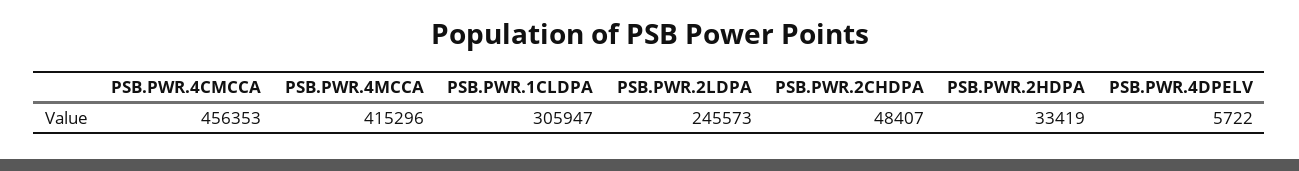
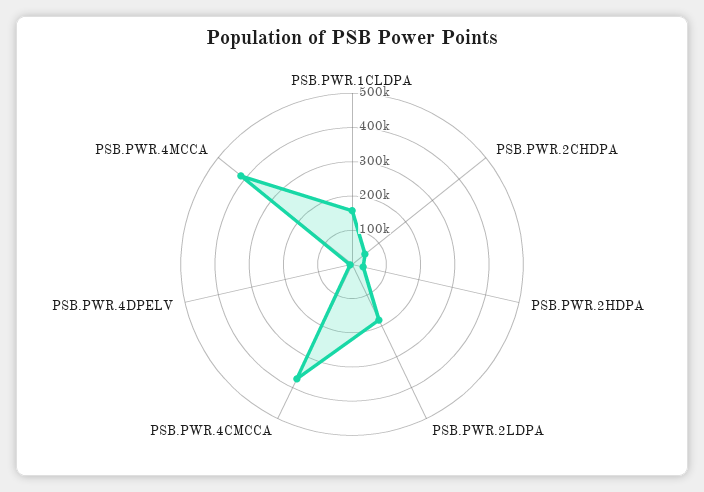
  {
-   "PSB.PWR.4CMCCA": 456353,
+   "PSB.PWR.4CMCCA": 375000,
    "PSB.PWR.4MCCA": 415296,
-   "PSB.PWR.1CLDPA": 305947,
+   "PSB.PWR.1CLDPA": 150000,
-   "PSB.PWR.2LDPA": 245573,
+   "PSB.PWR.2LDPA": 175000,
    "PSB.PWR.2CHDPA": 48407,
    "PSB.PWR.2HDPA": 33419,
    "PSB.PWR.4DPELV": 5722
  }

